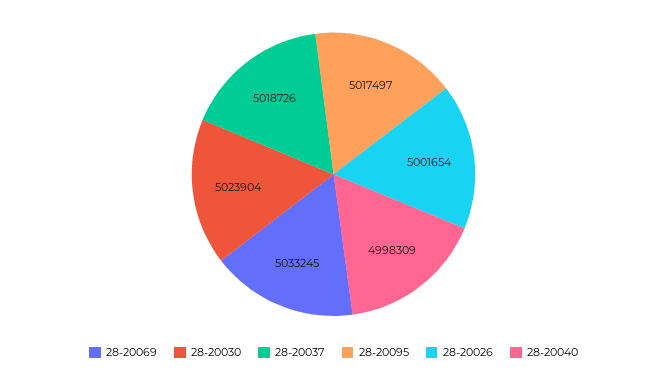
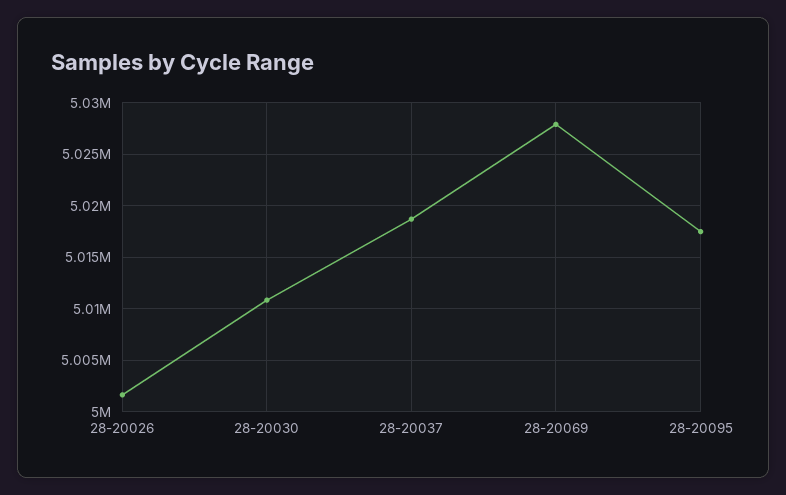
  {
-   "28-20069": 5033245,
+   "28-20069": 5028000,
-   "28-20030": 5023904,
+   "28-20030": 5011000,
    "28-20037": 5018726,
    "28-20095": 5017497,
-   "28-20026": 5001654,
+   "28-20026": 5001654
-   "28-20040": 4998309
  }

